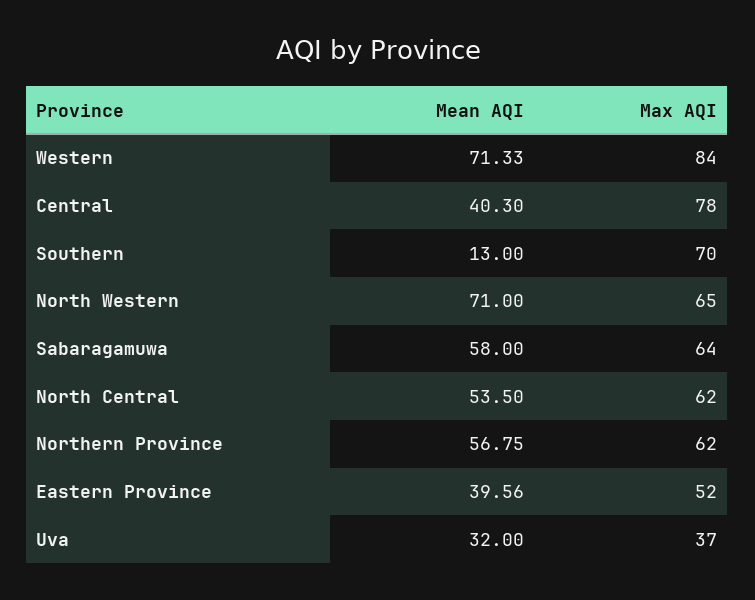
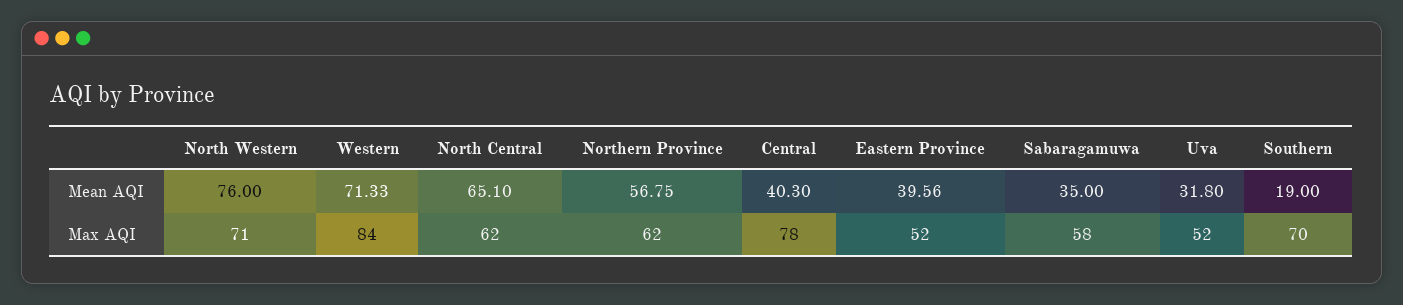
  {
    "Mean AQI": {
      "Western": 71.33,
      "Central": 40.3,
-     "Southern": 13,
+     "Southern": 19,
-     "North Western": 71,
+     "North Western": 76,
-     "Sabaragamuwa": 58,
+     "Sabaragamuwa": 35,
-     "North Central": 53.5,
+     "North Central": 65.1,
      "Northern Province": 56.75,
      "Eastern Province": 39.56,
-     "Uva": 32
+     "Uva": 31.8
    },
    "Max AQI": {
      "Western": 84,
      "Central": 78,
      "Southern": 70,
-     "North Western": 65,
+     "North Western": 71,
-     "Sabaragamuwa": 64,
+     "Sabaragamuwa": 58,
      "North Central": 62,
      "Northern Province": 62,
      "Eastern Province": 52,
-     "Uva": 37
+     "Uva": 52
    }
  }

